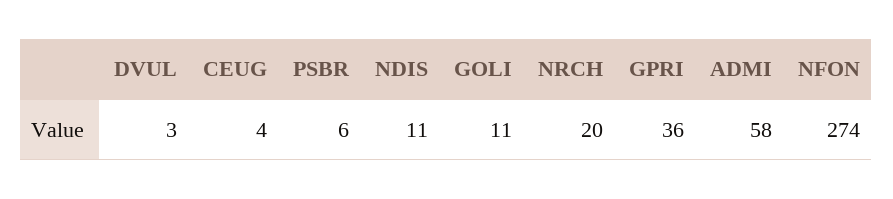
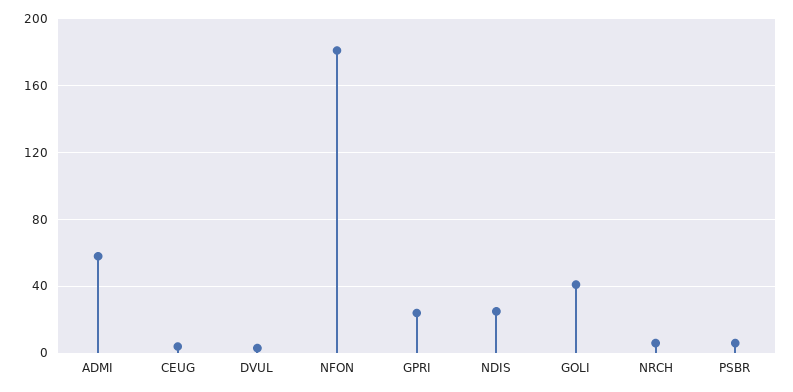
  {
    "DVUL": 3,
    "CEUG": 4,
    "PSBR": 6,
-   "NDIS": 11,
+   "NDIS": 25,
-   "GOLI": 11,
+   "GOLI": 40,
-   "NRCH": 20,
+   "NRCH": 5,
-   "GPRI": 36,
+   "GPRI": 25,
    "ADMI": 58,
-   "NFON": 274
+   "NFON": 180
  }

